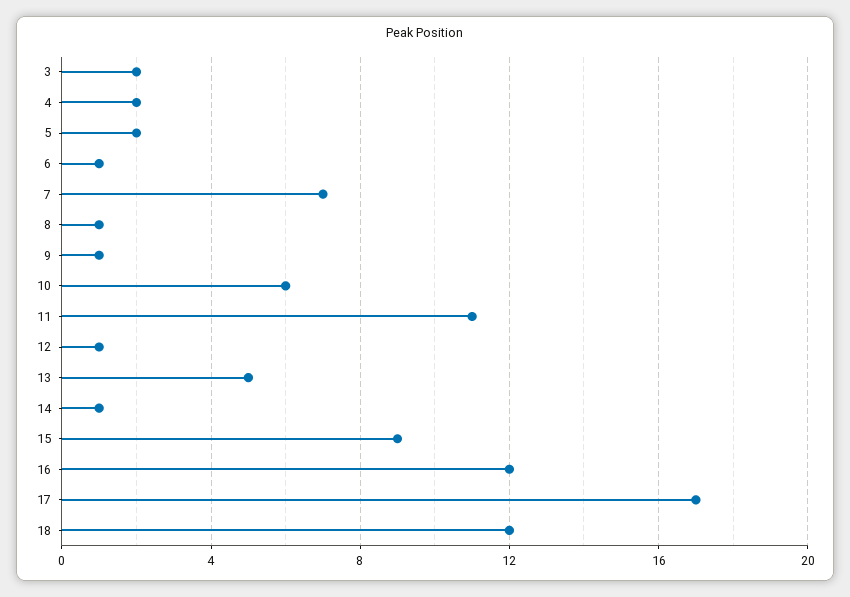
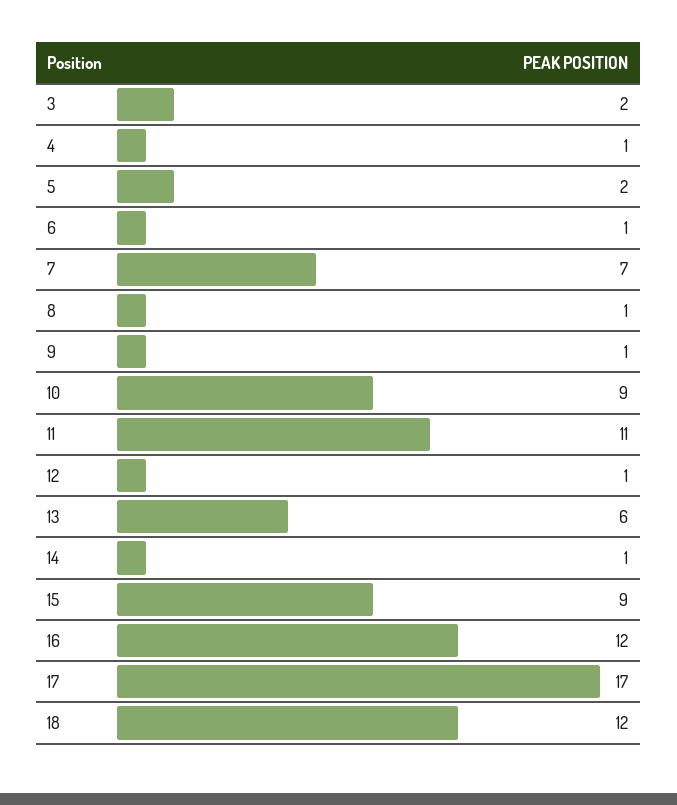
  {
    "3": 2,
-   "4": 2,
+   "4": 1,
    "5": 2,
    "6": 1,
    "7": 7,
    "8": 1,
    "9": 1,
-   "10": 6,
+   "10": 9,
    "11": 11,
    "12": 1,
-   "13": 5,
+   "13": 6,
    "14": 1,
    "15": 9,
    "16": 12,
    "17": 17,
    "18": 12
  }

